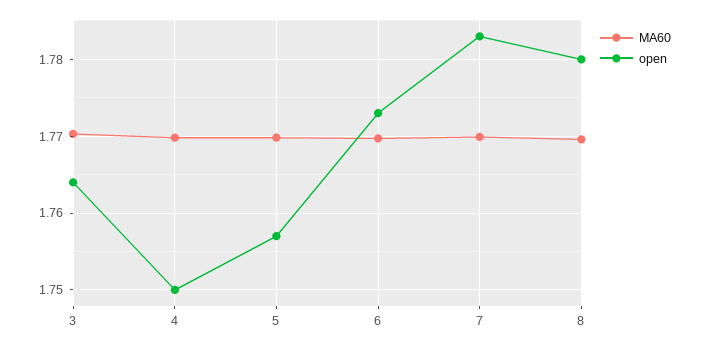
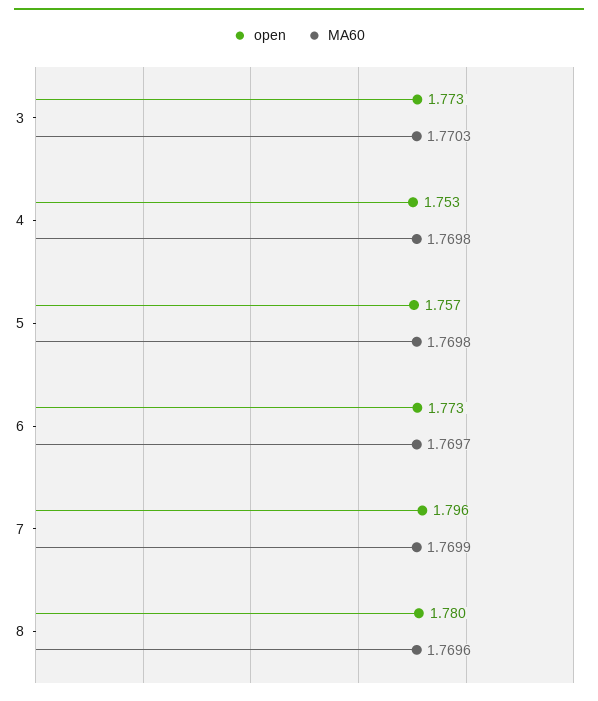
  {
    "MA60": {
      "3": 1.7703,
      "4": 1.7698,
      "5": 1.7698,
      "6": 1.7697,
      "7": 1.7699,
      "8": 1.7696
    },
    "open": {
-     "3": 1.764,
+     "3": 1.773,
-     "4": 1.75,
+     "4": 1.753,
      "5": 1.757,
      "6": 1.773,
-     "7": 1.783,
+     "7": 1.796,
      "8": 1.78
    }
  }

